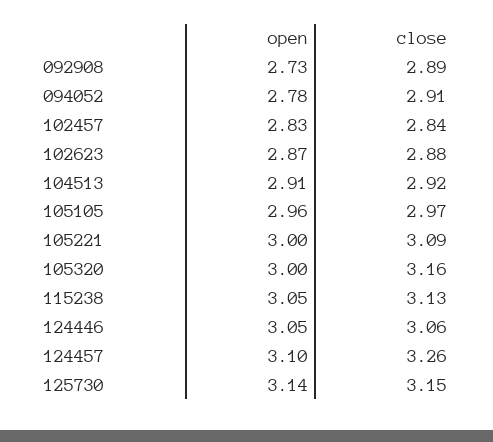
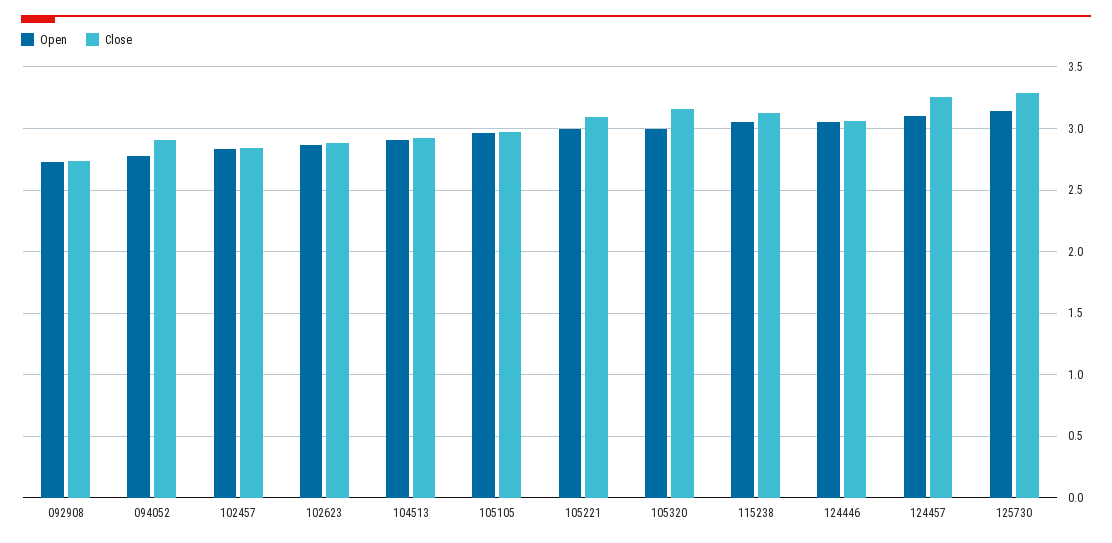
  {
    "open": {
      "092908": 2.73,
      "094052": 2.78,
      "102457": 2.83,
      "102623": 2.87,
      "104513": 2.91,
      "105105": 2.96,
      "105221": 3,
      "105320": 3,
      "115238": 3.05,
      "124446": 3.05,
      "124457": 3.1,
      "125730": 3.14
    },
    "close": {
-     "092908": 2.89,
+     "092908": 2.75,
      "094052": 2.91,
      "102457": 2.84,
      "102623": 2.88,
      "104513": 2.92,
      "105105": 2.97,
      "105221": 3.09,
      "105320": 3.16,
      "115238": 3.13,
      "124446": 3.06,
      "124457": 3.26,
-     "125730": 3.15
+     "125730": 3.3
    }
  }

